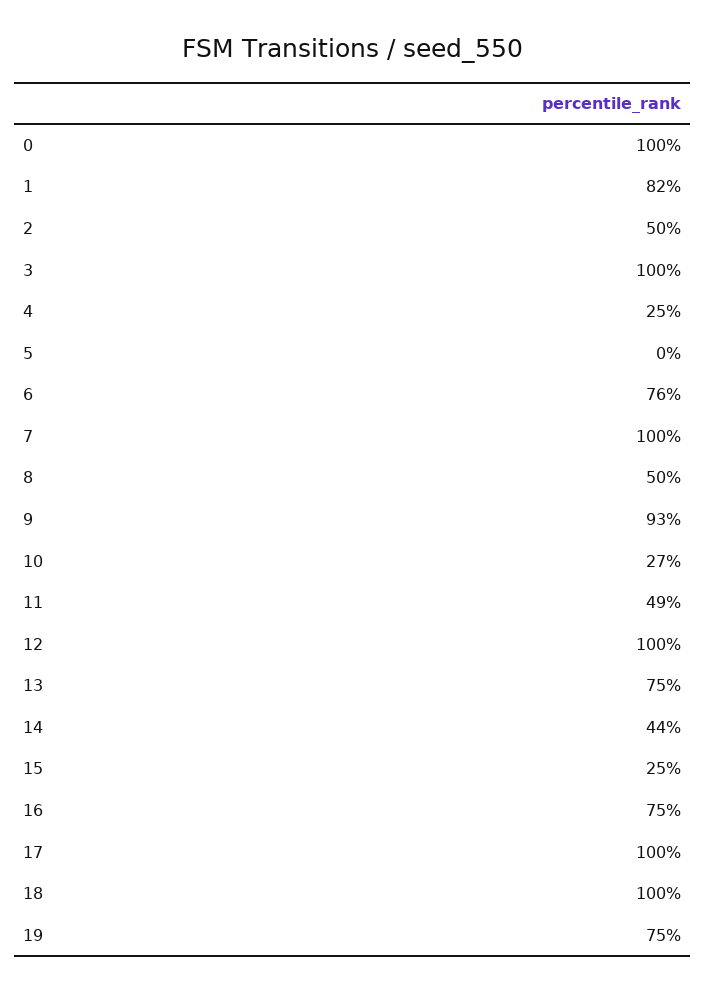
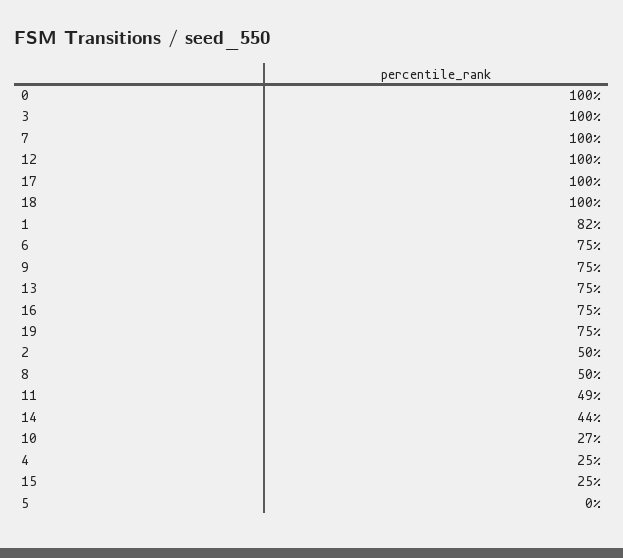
  {
    "0": 100,
    "1": 82,
    "2": 50,
    "3": 100,
    "4": 25,
    "5": 0,
-   "6": 76,
+   "6": 75,
    "7": 100,
    "8": 50,
-   "9": 93,
+   "9": 75,
    "10": 27,
    "11": 49,
    "12": 100,
    "13": 75,
    "14": 44,
    "15": 25,
    "16": 75,
    "17": 100,
    "18": 100,
    "19": 75
  }

